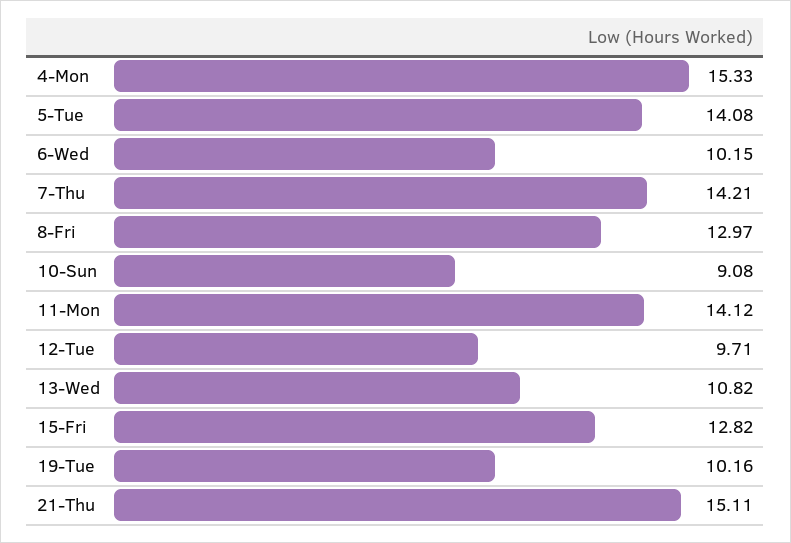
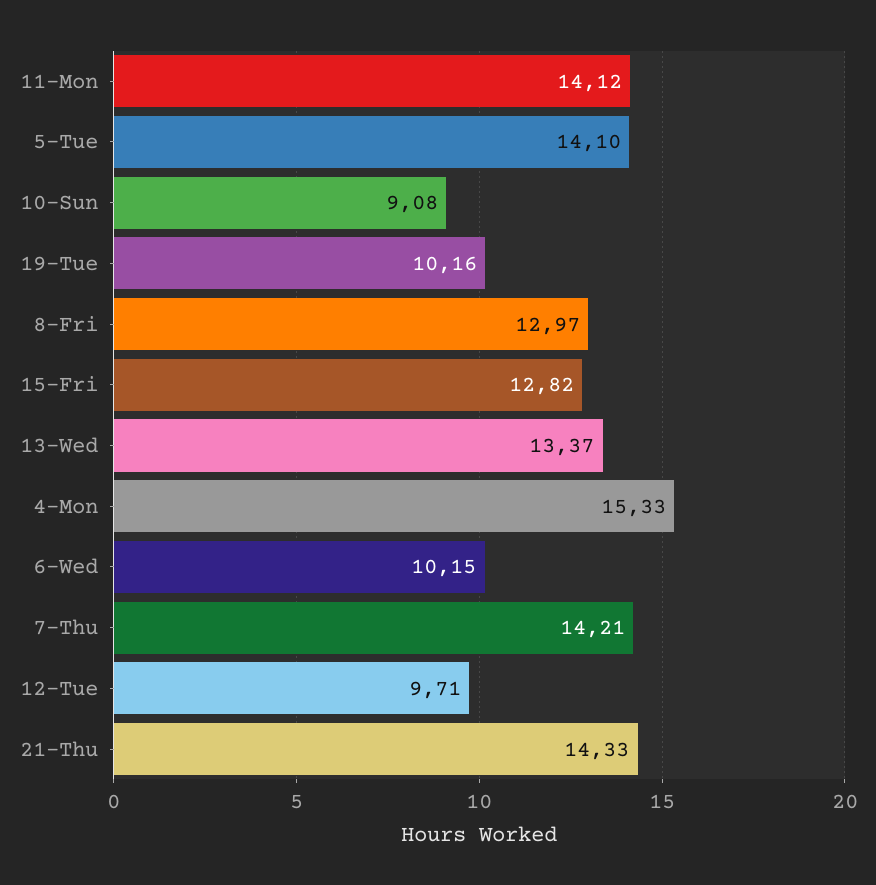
  {
    "4-Mon": 15.33,
-   "5-Tue": 14.08,
+   "5-Tue": 14.1,
    "6-Wed": 10.15,
    "7-Thu": 14.21,
    "8-Fri": 12.97,
    "10-Sun": 9.08,
    "11-Mon": 14.12,
    "12-Tue": 9.71,
-   "13-Wed": 10.82,
+   "13-Wed": 13.37,
    "15-Fri": 12.82,
    "19-Tue": 10.16,
-   "21-Thu": 15.11
+   "21-Thu": 14.33
  }

